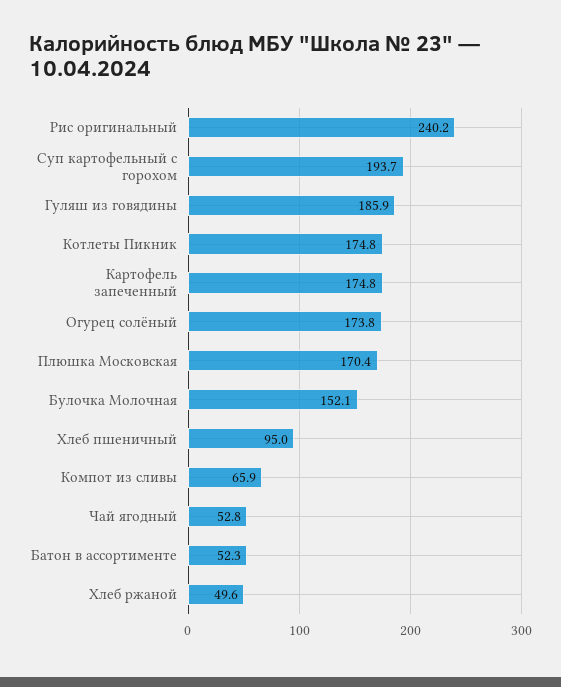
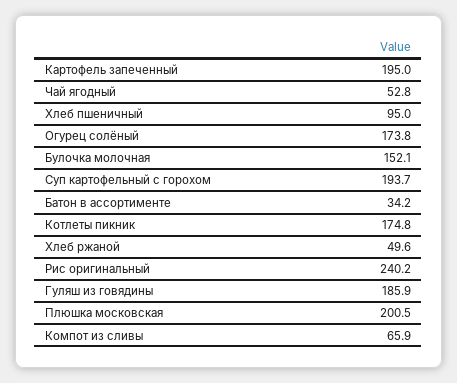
  {
    "Рис оригинальный": 240.2,
    "Суп картофельный с горохом": 193.7,
    "Гуляш из говядины": 185.9,
    "Котлеты Пикник": 174.8,
-   "Картофель запеченный": 174.8,
+   "Картофель запеченный": 195,
    "Огурец солёный": 173.8,
-   "Плюшка Московская": 170.4,
+   "Плюшка Московская": 200.5,
    "Булочка Молочная": 152.1,
    "Хлеб пшеничный": 95,
    "Компот из сливы": 65.9,
    "Чай ягодный": 52.8,
-   "Батон в ассортименте": 52.3,
+   "Батон в ассортименте": 34.2,
    "Хлеб ржаной": 49.6
  }

